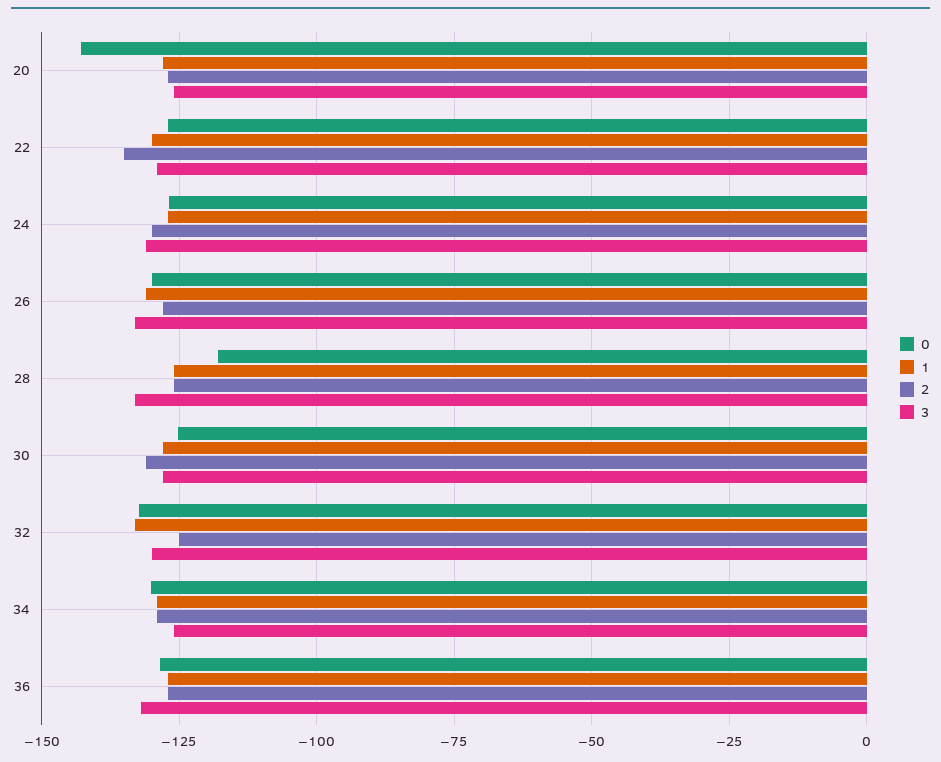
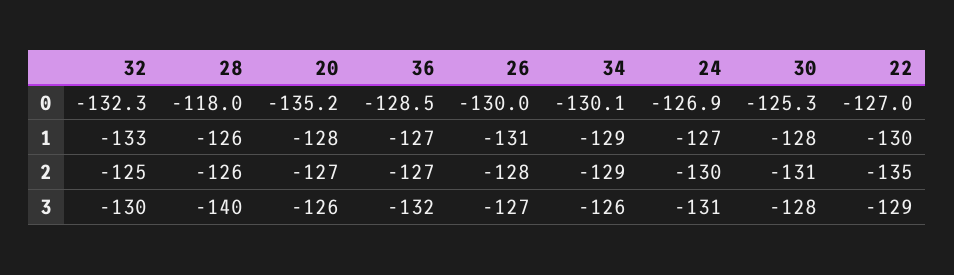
  {
    "0": {
-     "20": -142.5,
+     "20": -135.2,
      "22": -127,
      "24": -126.9,
      "26": -130,
      "28": -118,
      "30": -125.3,
      "32": -132.3,
      "34": -130.1,
      "36": -128.5
    },
    "1": {
      "20": -128,
      "22": -130,
      "24": -127,
      "26": -131,
      "28": -126,
      "30": -128,
      "32": -133,
      "34": -129,
      "36": -127
    },
    "2": {
      "20": -127,
      "22": -135,
      "24": -130,
      "26": -128,
      "28": -126,
      "30": -131,
      "32": -125,
      "34": -129,
      "36": -127
    },
    "3": {
      "20": -126,
      "22": -129,
      "24": -131,
-     "26": -132.5,
+     "26": -127,
-     "28": -132.5,
+     "28": -140,
      "30": -128,
      "32": -130,
      "34": -126,
      "36": -132
    }
  }

